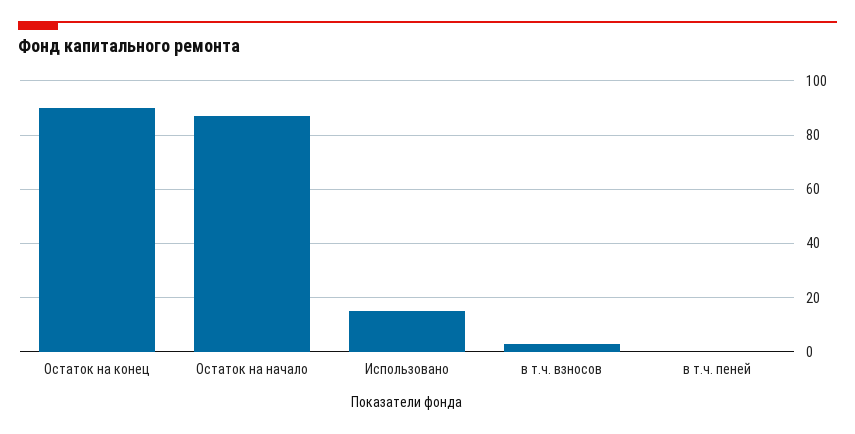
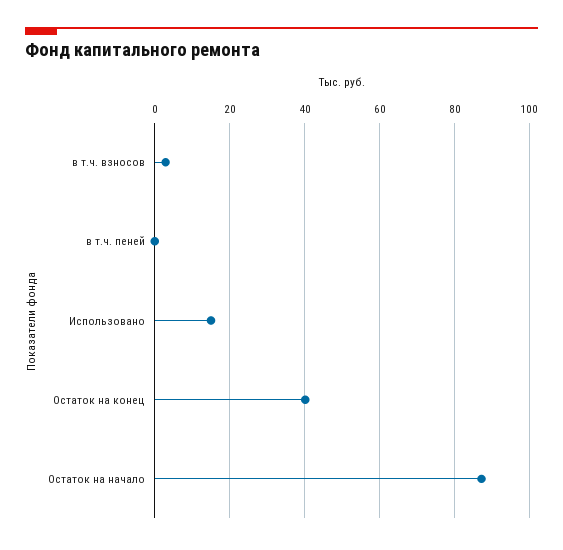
  {
-   "Остаток на конец": 90,
+   "Остаток на конец": 40,
    "Остаток на начало": 88,
    "Использовано": 16,
    "в т.ч. взносов": 2,
    "в т.ч. пеней": 0
  }

